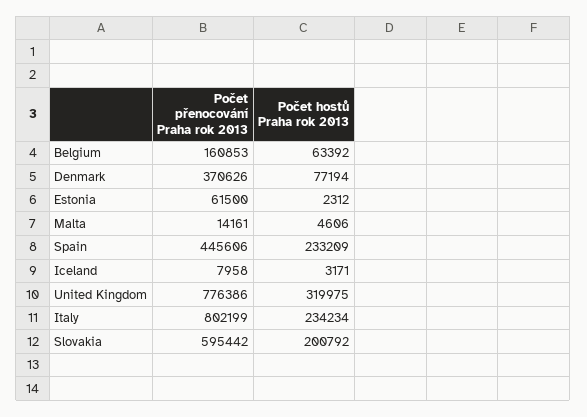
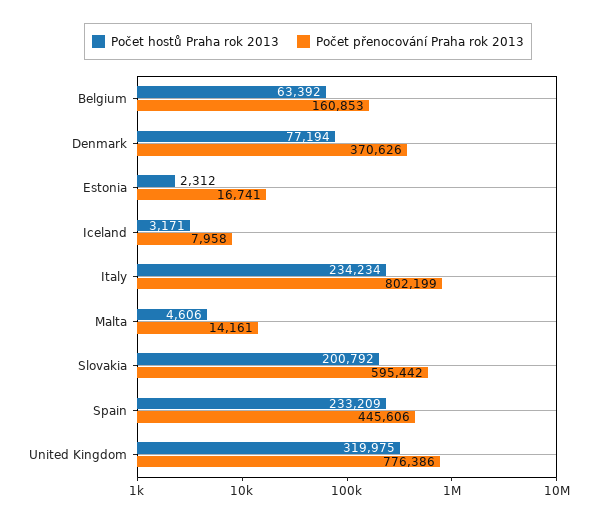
  {
    "Počet přenocování Praha rok 2013": {
      "Belgium": 160853,
      "Denmark": 370626,
-     "Estonia": 61500,
+     "Estonia": 16741,
      "Malta": 14161,
      "Spain": 445606,
      "Iceland": 7958,
      "United Kingdom": 776386,
      "Italy": 802199,
      "Slovakia": 595442
    },
    "Počet hostů Praha rok 2013": {
      "Belgium": 63392,
      "Denmark": 77194,
      "Estonia": 2312,
      "Malta": 4606,
      "Spain": 233209,
      "Iceland": 3171,
      "United Kingdom": 319975,
      "Italy": 234234,
      "Slovakia": 200792
    }
  }

